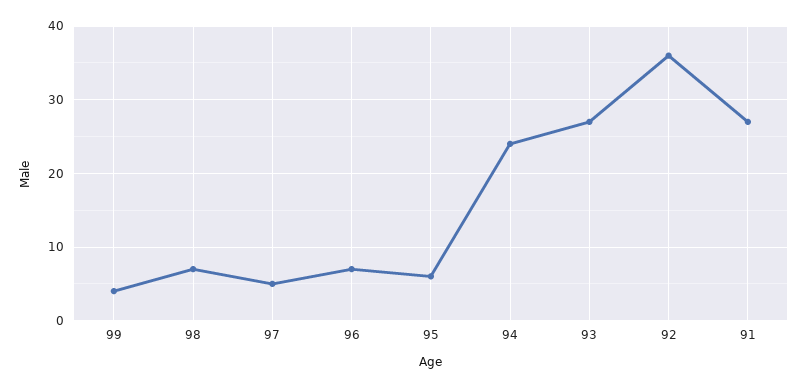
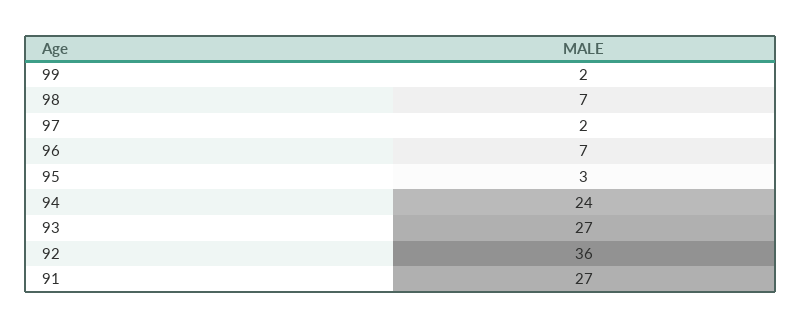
  {
-   "99": 4,
+   "99": 2,
    "98": 7,
-   "97": 5,
+   "97": 2,
    "96": 7,
-   "95": 6,
+   "95": 3,
    "94": 24,
    "93": 27,
    "92": 36,
    "91": 27
  }

